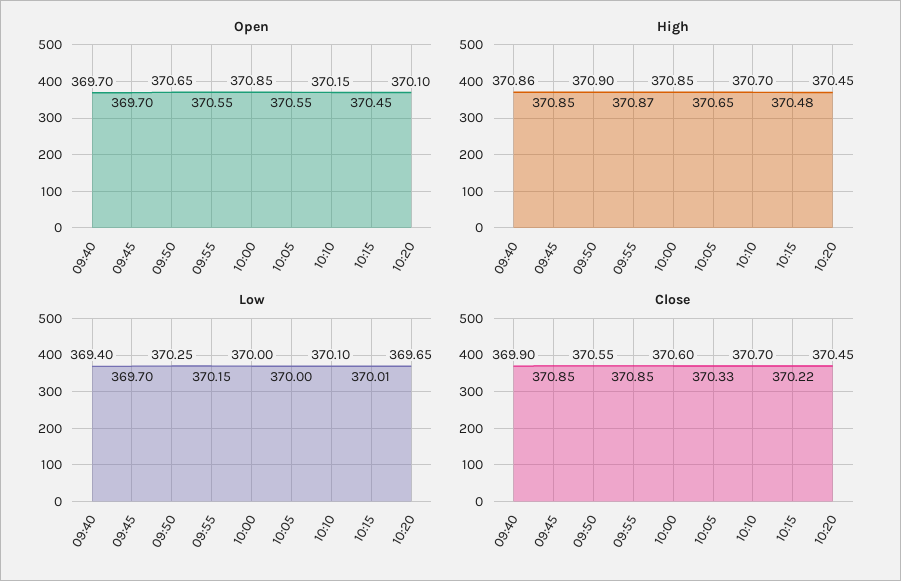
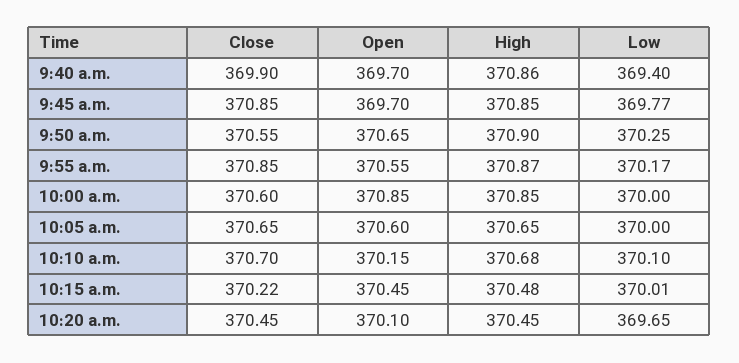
  {
    "Open": {
      "09:40": 369.7,
      "09:45": 369.7,
      "09:50": 370.65,
      "09:55": 370.55,
      "10:00": 370.85,
-     "10:05": 370.55,
+     "10:05": 370.6,
      "10:10": 370.15,
      "10:15": 370.45,
      "10:20": 370.1
    },
    "High": {
      "09:40": 370.86,
      "09:45": 370.85,
      "09:50": 370.9,
      "09:55": 370.87,
      "10:00": 370.85,
      "10:05": 370.65,
-     "10:10": 370.7,
+     "10:10": 370.68,
      "10:15": 370.48,
      "10:20": 370.45
    },
    "Low": {
      "09:40": 369.4,
-     "09:45": 369.7,
+     "09:45": 369.77,
      "09:50": 370.25,
-     "09:55": 370.15,
+     "09:55": 370.17,
      "10:00": 370,
      "10:05": 370,
      "10:10": 370.1,
      "10:15": 370.01,
      "10:20": 369.65
    },
    "Close": {
      "09:40": 369.9,
      "09:45": 370.85,
      "09:50": 370.55,
      "09:55": 370.85,
      "10:00": 370.6,
-     "10:05": 370.33,
+     "10:05": 370.65,
      "10:10": 370.7,
      "10:15": 370.22,
      "10:20": 370.45
    }
  }

